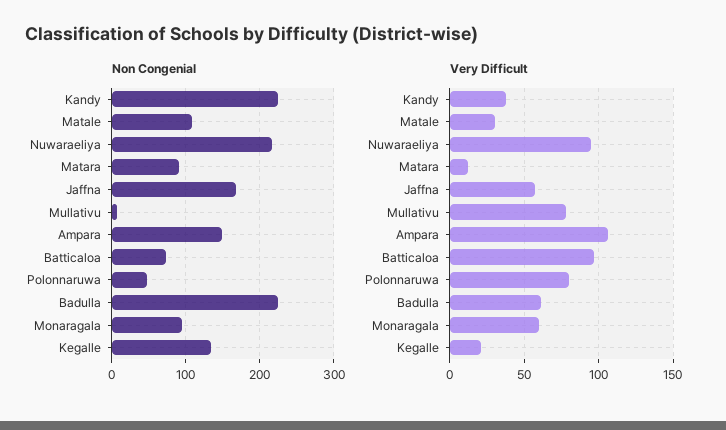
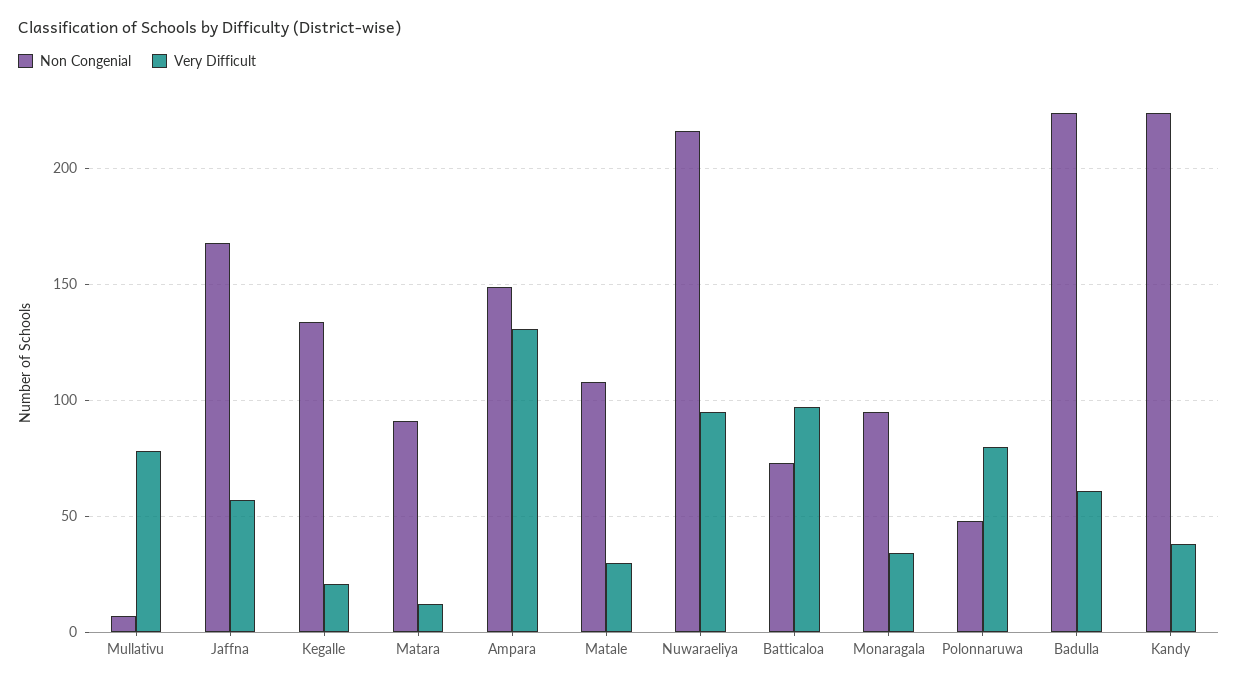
  {
    "Non Congenial": {
      "Kandy": 225,
      "Matale": 110,
      "Nuwaraeliya": 215,
      "Matara": 90,
      "Jaffna": 170,
      "Mullativu": 5,
      "Ampara": 150,
      "Batticaloa": 75,
      "Polonnaruwa": 50,
      "Badulla": 225,
      "Monaragala": 95,
      "Kegalle": 135
    },
    "Very Difficult": {
      "Kandy": 40,
      "Matale": 30,
      "Nuwaraeliya": 95,
      "Matara": 10,
      "Jaffna": 55,
      "Mullativu": 80,
-     "Ampara": 105,
+     "Ampara": 130,
      "Batticaloa": 95,
      "Polonnaruwa": 80,
      "Badulla": 60,
-     "Monaragala": 60,
+     "Monaragala": 35,
      "Kegalle": 20
    }
  }

